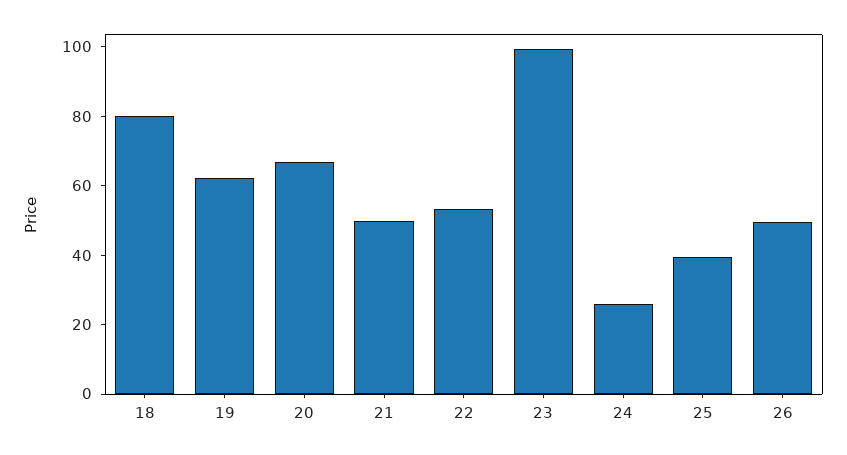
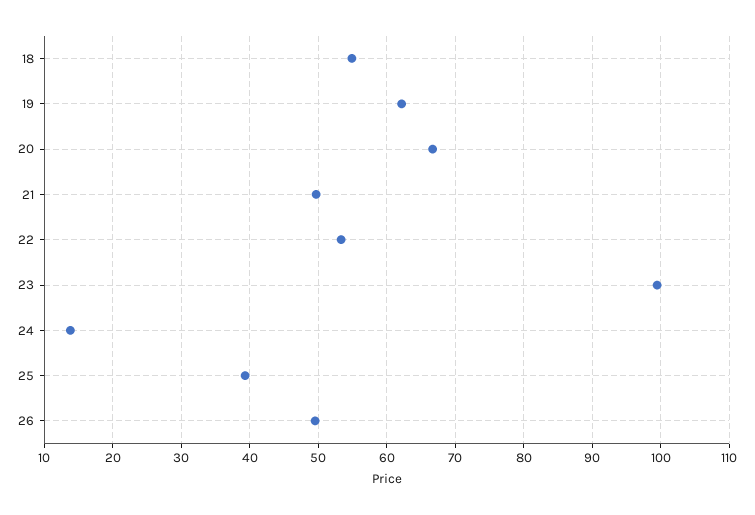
  {
-   "18": 80,
+   "18": 55,
    "19": 62,
    "20": 67,
    "21": 50,
    "22": 53,
    "23": 100,
-   "24": 25,
+   "24": 14,
    "25": 39,
    "26": 50
  }

